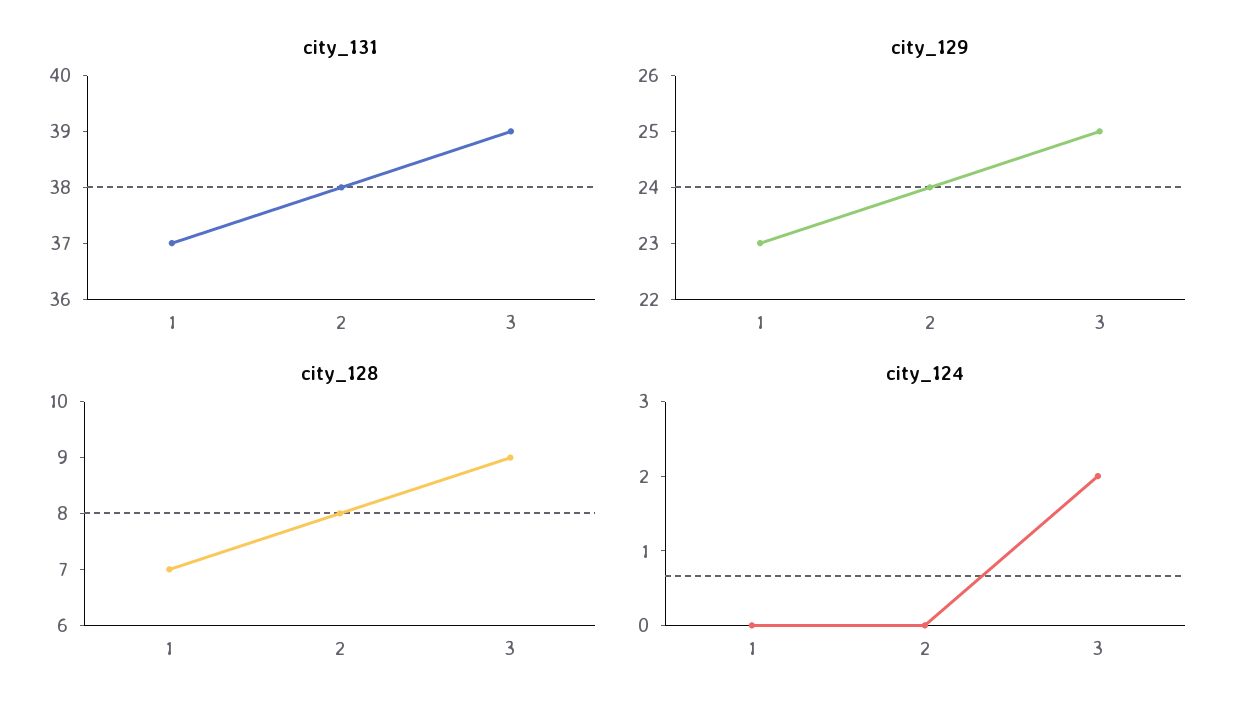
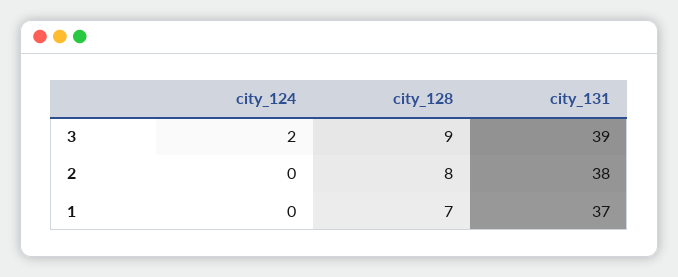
  {
    "city_131": {
      "1": 37,
      "2": 38,
      "3": 39
    },
-   "city_129": {
-     "1": 23,
-     "2": 24,
-     "3": 25
-   },
    "city_128": {
      "1": 7,
      "2": 8,
      "3": 9
    },
    "city_124": {
      "1": 0,
      "2": 0,
      "3": 2
    }
  }

